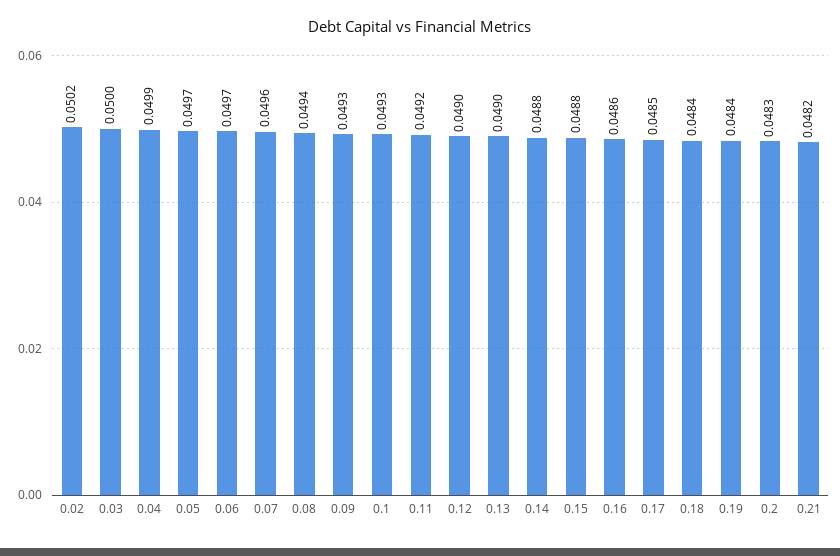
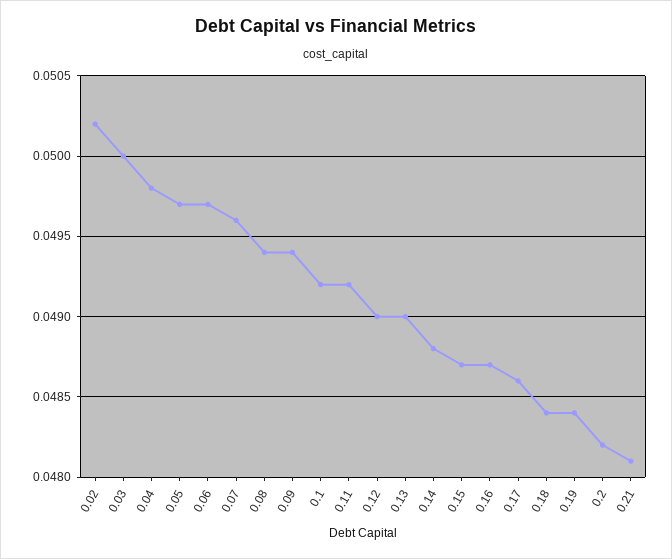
  {
    "0.02": 0.0502,
    "0.03": 0.05,
-   "0.04": 0.0499,
+   "0.04": 0.0498,
    "0.05": 0.0497,
    "0.06": 0.0497,
    "0.07": 0.0496,
    "0.08": 0.0494,
-   "0.09": 0.0493,
+   "0.09": 0.0494,
-   "0.1": 0.0493,
+   "0.1": 0.0492,
    "0.11": 0.0492,
    "0.12": 0.049,
    "0.13": 0.049,
    "0.14": 0.0488,
-   "0.15": 0.0488,
+   "0.15": 0.0487,
-   "0.16": 0.0486,
+   "0.16": 0.0487,
-   "0.17": 0.0485,
+   "0.17": 0.0486,
    "0.18": 0.0484,
    "0.19": 0.0484,
-   "0.2": 0.0483,
+   "0.2": 0.0482,
-   "0.21": 0.0482
+   "0.21": 0.0481
  }

